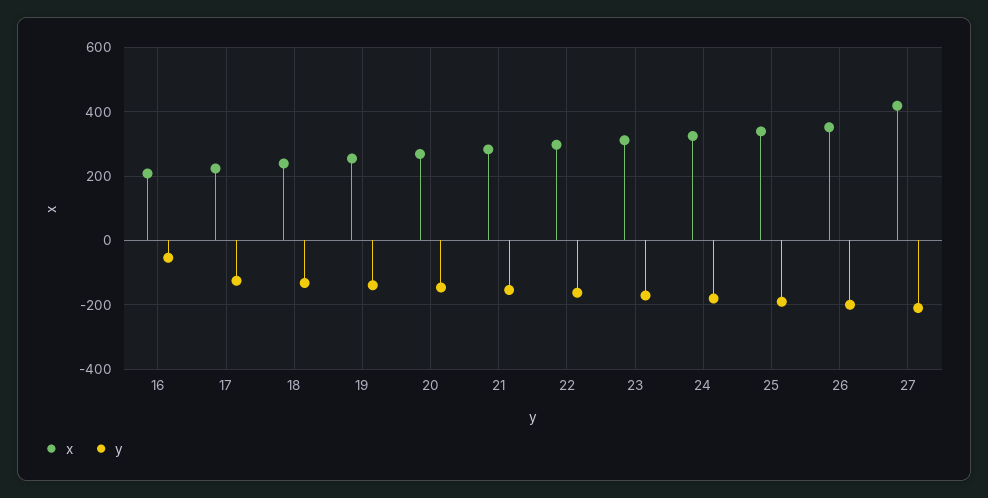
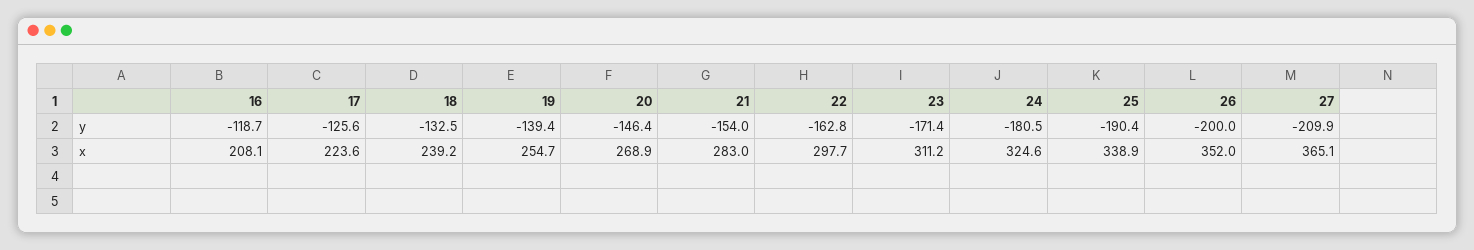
  {
    "x": {
      "16": 208.1,
      "17": 223.6,
      "18": 239.2,
      "19": 254.7,
      "20": 268.9,
      "21": 283,
      "22": 297.7,
      "23": 311.2,
      "24": 324.6,
      "25": 338.9,
      "26": 352,
-     "27": 420
+     "27": 365.1
    },
    "y": {
-     "16": -60,
+     "16": -118.7,
      "17": -125.6,
      "18": -132.5,
      "19": -139.4,
      "20": -146.4,
      "21": -154,
      "22": -162.8,
      "23": -171.4,
      "24": -180.5,
      "25": -190.4,
      "26": -200,
      "27": -209.9
    }
  }

